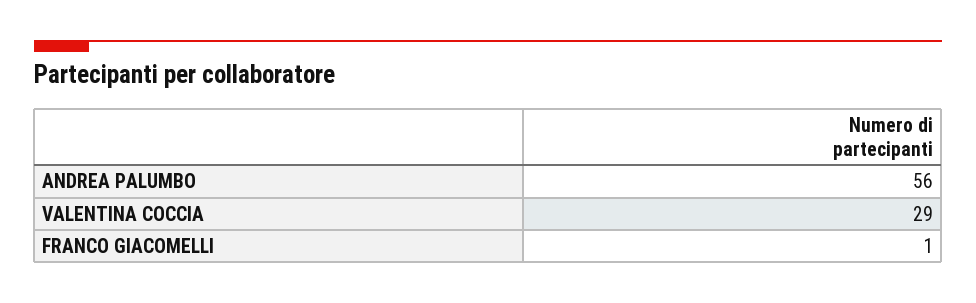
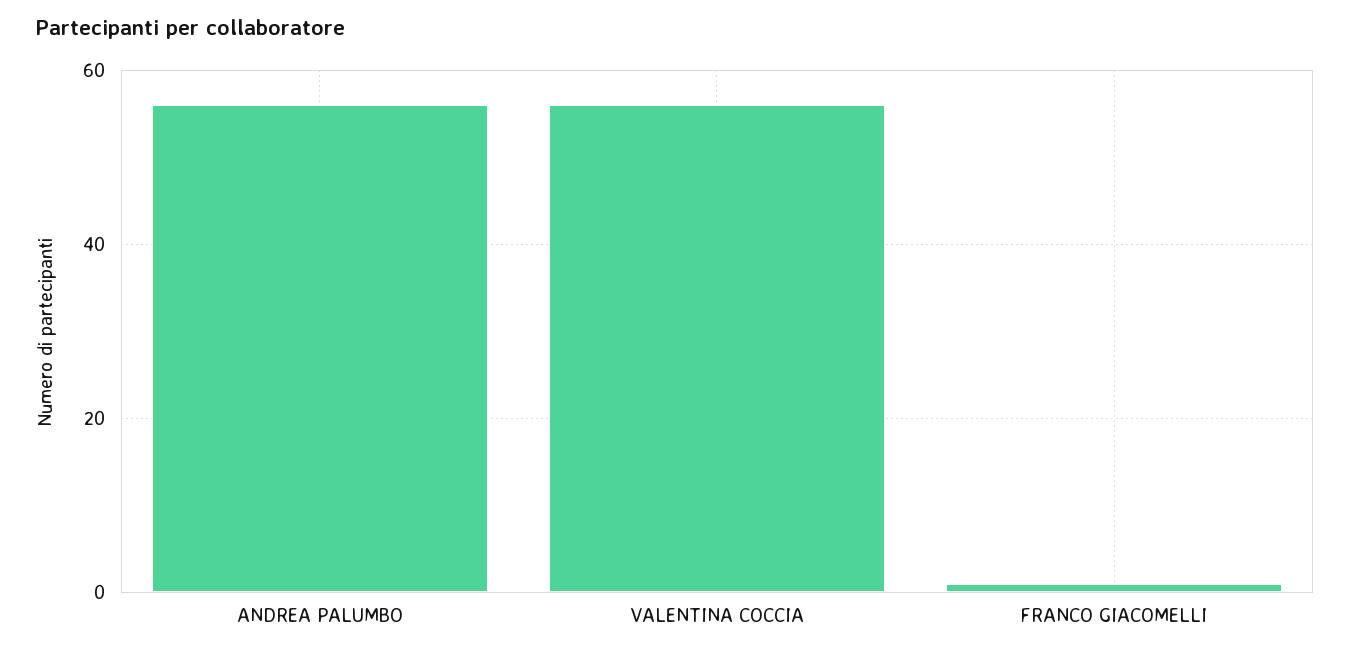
  {
    "ANDREA PALUMBO": 56,
-   "VALENTINA COCCIA": 29,
+   "VALENTINA COCCIA": 55,
    "FRANCO GIACOMELLI": 1
  }

